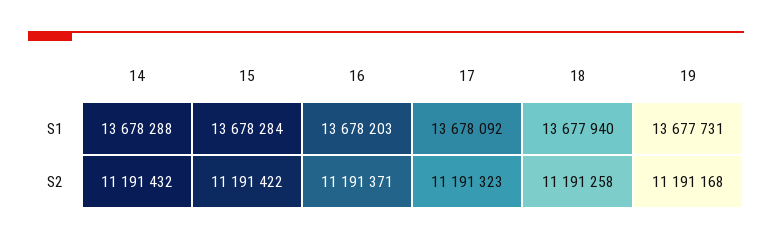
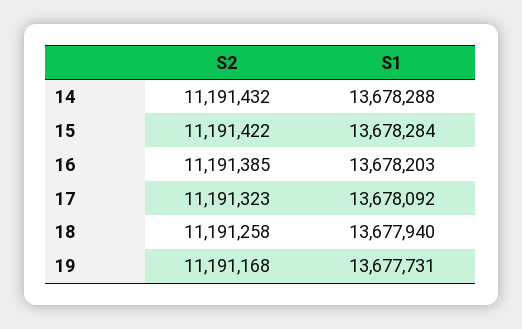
  {
    "14": {
      "S1": 13678288,
      "S2": 11191432
    },
    "15": {
      "S1": 13678284,
      "S2": 11191422
    },
    "16": {
      "S1": 13678203,
-     "S2": 11191371
+     "S2": 11191385
    },
    "17": {
      "S1": 13678092,
      "S2": 11191323
    },
    "18": {
      "S1": 13677940,
      "S2": 11191258
    },
    "19": {
      "S1": 13677731,
      "S2": 11191168
    }
  }

